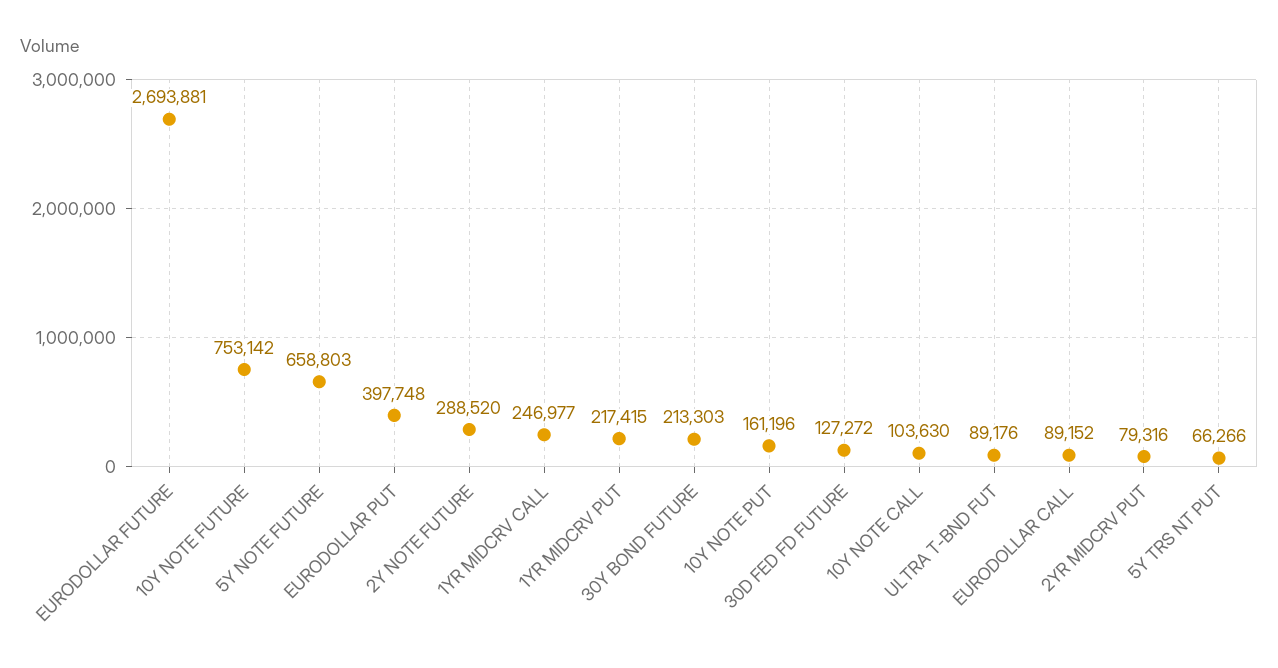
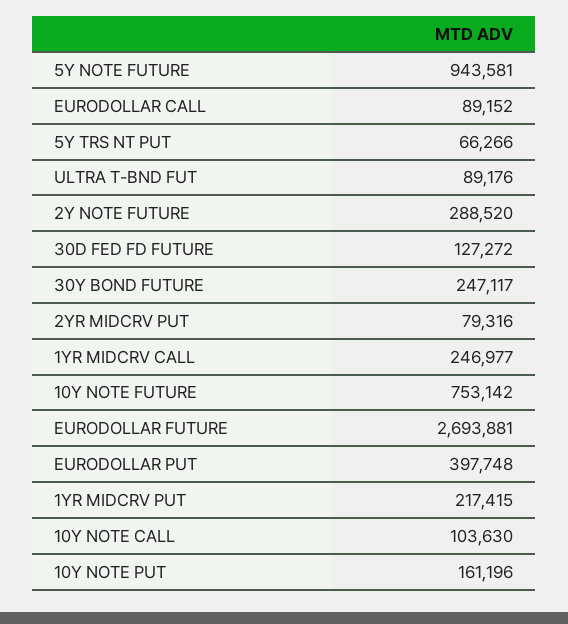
  {
    "EURODOLLAR FUTURE": 2693881,
    "10Y NOTE FUTURE": 753142,
-   "5Y NOTE FUTURE": 658803,
+   "5Y NOTE FUTURE": 943581,
    "EURODOLLAR PUT": 397748,
    "2Y NOTE FUTURE": 288520,
    "1YR MIDCRV CALL": 246977,
    "1YR MIDCRV PUT": 217415,
-   "30Y BOND FUTURE": 213303,
+   "30Y BOND FUTURE": 247117,
    "10Y NOTE PUT": 161196,
    "30D FED FD FUTURE": 127272,
    "10Y NOTE CALL": 103630,
    "ULTRA T-BND FUT": 89176,
    "EURODOLLAR CALL": 89152,
    "2YR MIDCRV PUT": 79316,
    "5Y TRS NT PUT": 66266
  }

